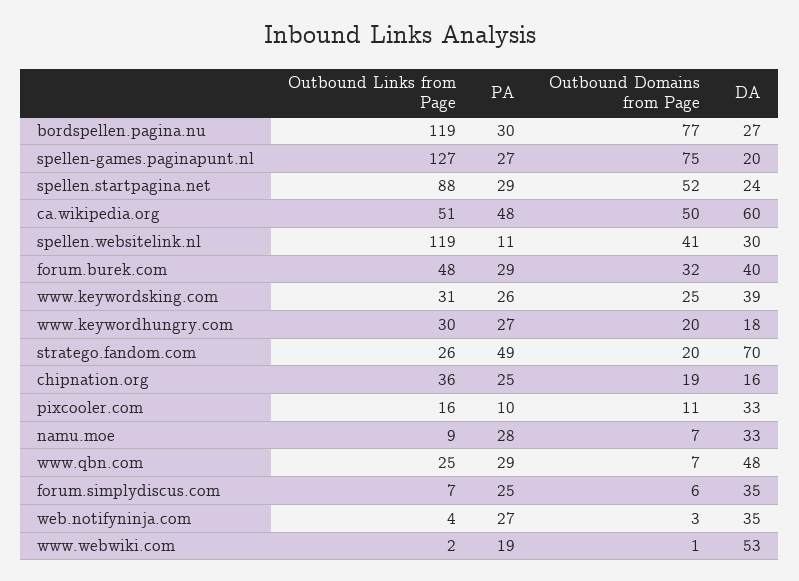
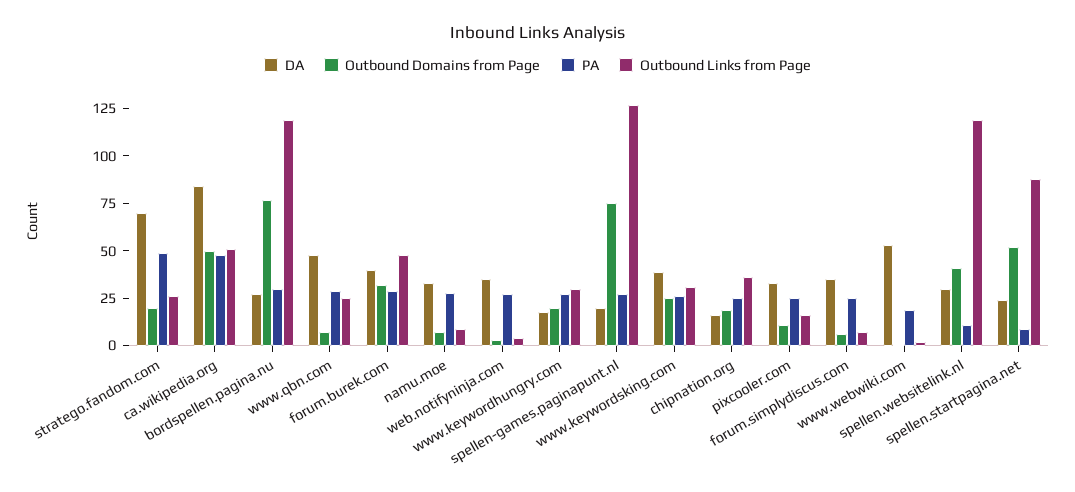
  {
    "Outbound Links from Page": {
      "bordspellen.pagina.nu": 119,
      "spellen-games.paginapunt.nl": 127,
      "spellen.startpagina.net": 88,
      "ca.wikipedia.org": 51,
      "spellen.websitelink.nl": 119,
      "forum.burek.com": 48,
      "www.keywordsking.com": 31,
      "www.keywordhungry.com": 30,
      "stratego.fandom.com": 26,
      "chipnation.org": 36,
      "pixcooler.com": 16,
      "namu.moe": 9,
      "www.qbn.com": 25,
      "forum.simplydiscus.com": 7,
      "web.notifyninja.com": 4,
      "www.webwiki.com": 2
    },
    "PA": {
      "bordspellen.pagina.nu": 30,
      "spellen-games.paginapunt.nl": 27,
-     "spellen.startpagina.net": 29,
+     "spellen.startpagina.net": 10,
      "ca.wikipedia.org": 48,
      "spellen.websitelink.nl": 11,
      "forum.burek.com": 29,
      "www.keywordsking.com": 26,
      "www.keywordhungry.com": 27,
      "stratego.fandom.com": 49,
      "chipnation.org": 25,
-     "pixcooler.com": 10,
+     "pixcooler.com": 25,
      "namu.moe": 28,
      "www.qbn.com": 29,
      "forum.simplydiscus.com": 25,
      "web.notifyninja.com": 27,
      "www.webwiki.com": 19
    },
    "Outbound Domains from Page": {
      "bordspellen.pagina.nu": 77,
      "spellen-games.paginapunt.nl": 75,
      "spellen.startpagina.net": 52,
      "ca.wikipedia.org": 50,
      "spellen.websitelink.nl": 41,
      "forum.burek.com": 32,
      "www.keywordsking.com": 25,
      "www.keywordhungry.com": 20,
      "stratego.fandom.com": 20,
      "chipnation.org": 19,
      "pixcooler.com": 11,
      "namu.moe": 7,
      "www.qbn.com": 7,
      "forum.simplydiscus.com": 6,
      "web.notifyninja.com": 3,
      "www.webwiki.com": 1
    },
    "DA": {
      "bordspellen.pagina.nu": 27,
      "spellen-games.paginapunt.nl": 20,
      "spellen.startpagina.net": 24,
-     "ca.wikipedia.org": 60,
+     "ca.wikipedia.org": 85,
      "spellen.websitelink.nl": 30,
      "forum.burek.com": 40,
      "www.keywordsking.com": 39,
      "www.keywordhungry.com": 18,
      "stratego.fandom.com": 70,
      "chipnation.org": 16,
      "pixcooler.com": 33,
      "namu.moe": 33,
      "www.qbn.com": 48,
      "forum.simplydiscus.com": 35,
      "web.notifyninja.com": 35,
      "www.webwiki.com": 53
    }
  }

